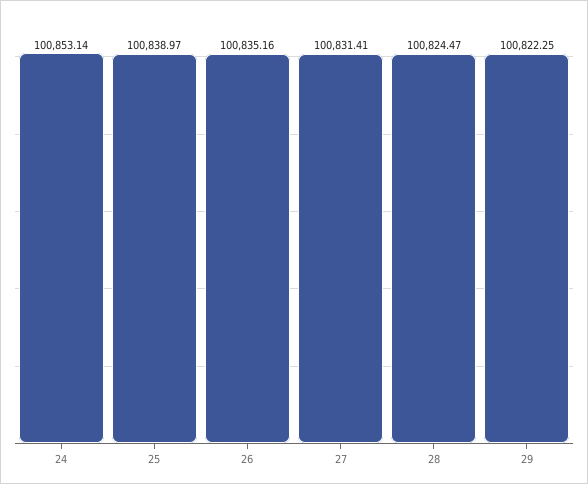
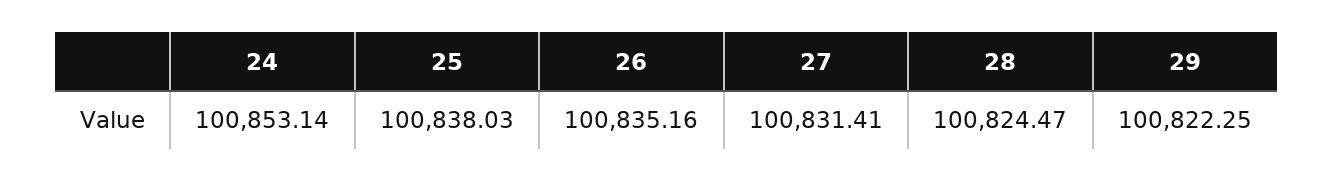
  {
    "24": 100853.14,
-   "25": 100838.97,
+   "25": 100838.03,
    "26": 100835.16,
    "27": 100831.41,
    "28": 100824.47,
    "29": 100822.25
  }

